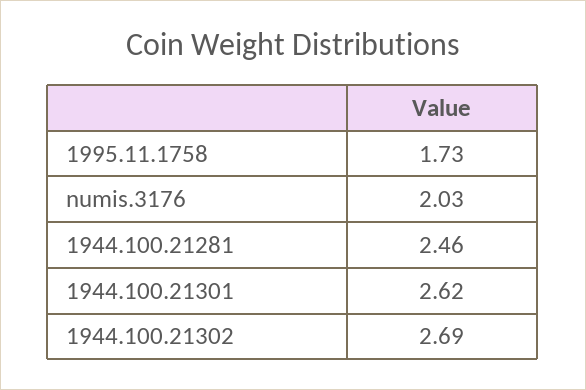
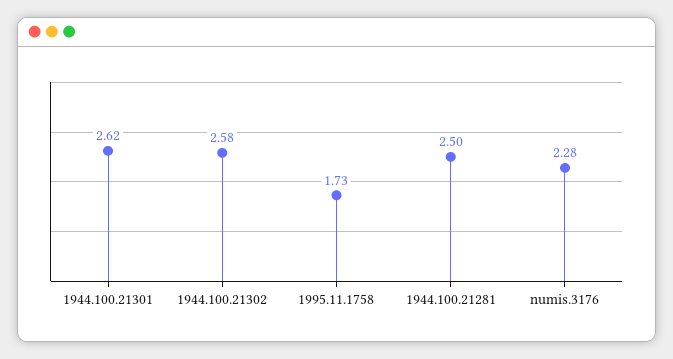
  {
    "1995.11.1758": 1.73,
-   "numis.3176": 2.03,
+   "numis.3176": 2.28,
-   "1944.100.21281": 2.46,
+   "1944.100.21281": 2.5,
    "1944.100.21301": 2.62,
-   "1944.100.21302": 2.69
+   "1944.100.21302": 2.58
  }

